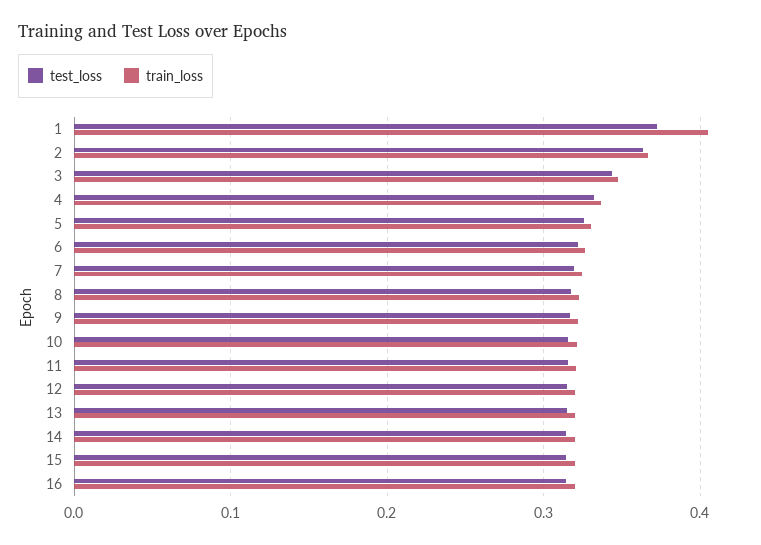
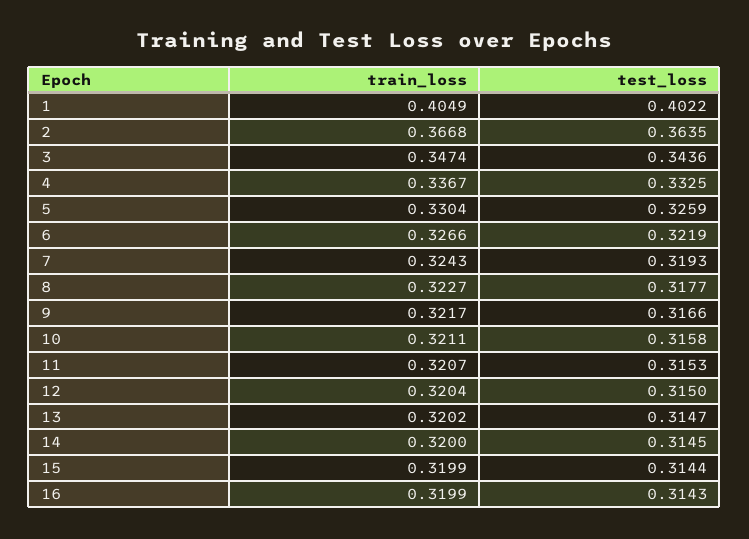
  {
    "test_loss": {
-     "1": 0.37,
+     "1": 0.4022,
      "2": 0.3635,
      "3": 0.3436,
      "4": 0.3325,
      "5": 0.3259,
      "6": 0.3219,
      "7": 0.3193,
      "8": 0.3177,
      "9": 0.3166,
      "10": 0.3158,
      "11": 0.3153,
      "12": 0.315,
      "13": 0.3147,
      "14": 0.3145,
      "15": 0.3144,
      "16": 0.3143
    },
    "train_loss": {
      "1": 0.4049,
      "2": 0.3668,
      "3": 0.3474,
      "4": 0.3367,
      "5": 0.3304,
      "6": 0.3266,
      "7": 0.3243,
      "8": 0.3227,
      "9": 0.3217,
      "10": 0.3211,
      "11": 0.3207,
      "12": 0.3204,
      "13": 0.3202,
      "14": 0.32,
      "15": 0.3199,
      "16": 0.3199
    }
  }

